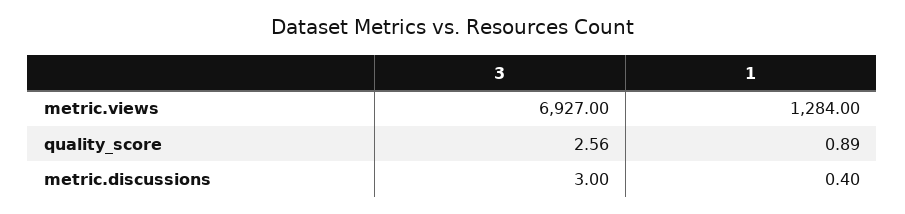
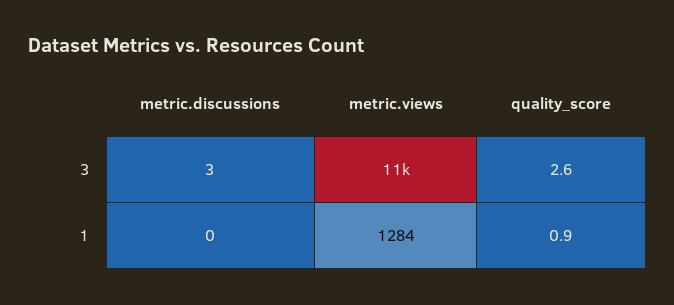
  {
    "3": {
-     "metric.views": 6927,
+     "metric.views": 11000,
      "quality_score": 2.56,
      "metric.discussions": 3
    },
    "1": {
      "metric.views": 1284,
      "quality_score": 0.89,
-     "metric.discussions": 0.4
+     "metric.discussions": 0
    }
  }

